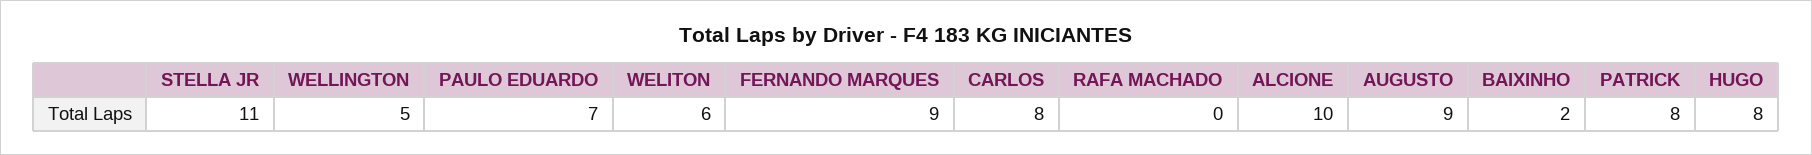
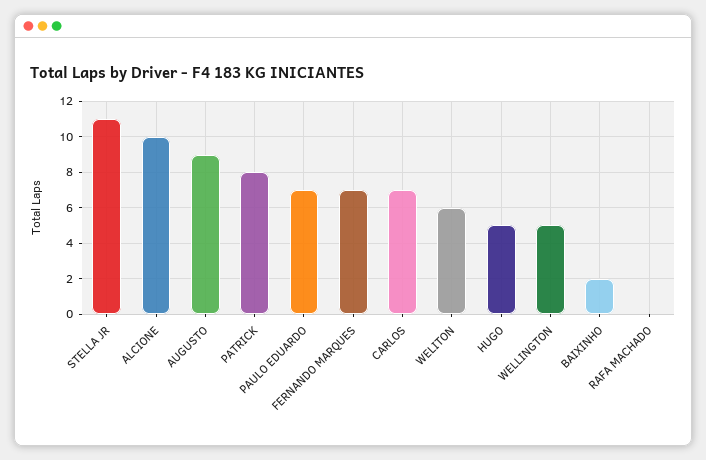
  {
    "STELLA JR": 11,
    "WELLINGTON": 5,
    "PAULO EDUARDO": 7,
    "WELITON": 6,
-   "FERNANDO MARQUES": 9,
+   "FERNANDO MARQUES": 7,
-   "CARLOS": 8,
+   "CARLOS": 7,
    "RAFA MACHADO": 0,
    "ALCIONE": 10,
    "AUGUSTO": 9,
    "BAIXINHO": 2,
    "PATRICK": 8,
-   "HUGO": 8
+   "HUGO": 5
  }

